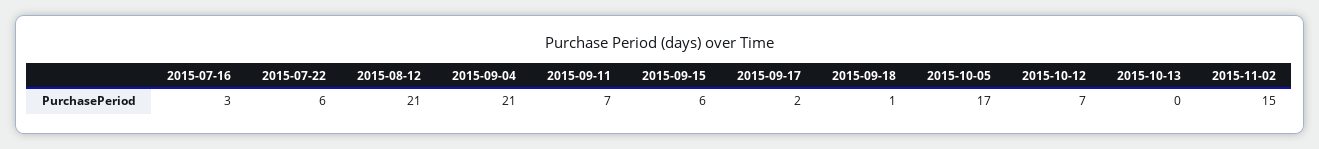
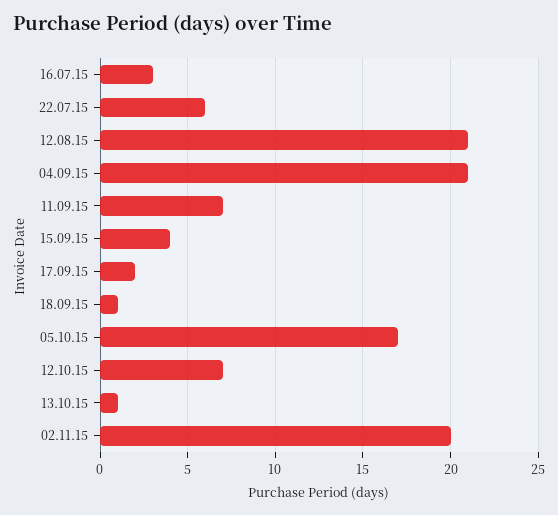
  {
    "2015-07-16": 3,
    "2015-07-22": 6,
    "2015-08-12": 21,
    "2015-09-04": 21,
    "2015-09-11": 7,
-   "2015-09-15": 6,
+   "2015-09-15": 4,
    "2015-09-17": 2,
    "2015-09-18": 1,
    "2015-10-05": 17,
    "2015-10-12": 7,
-   "2015-10-13": 0,
+   "2015-10-13": 1,
-   "2015-11-02": 15
+   "2015-11-02": 20
  }

